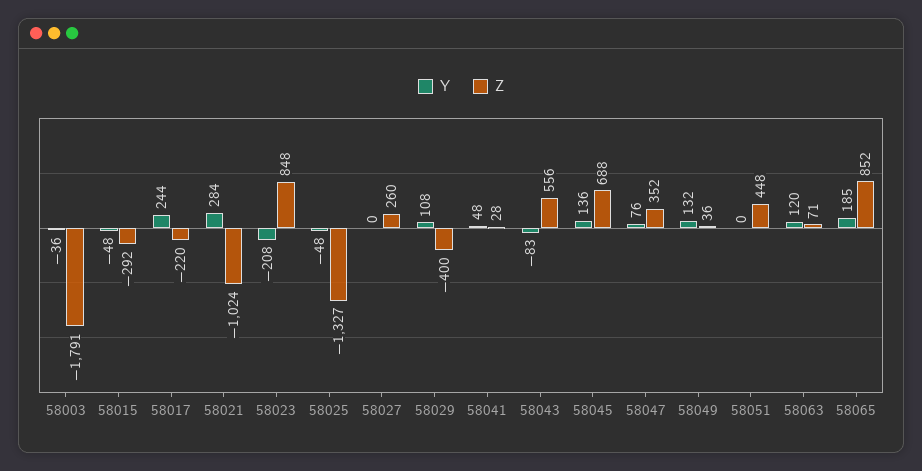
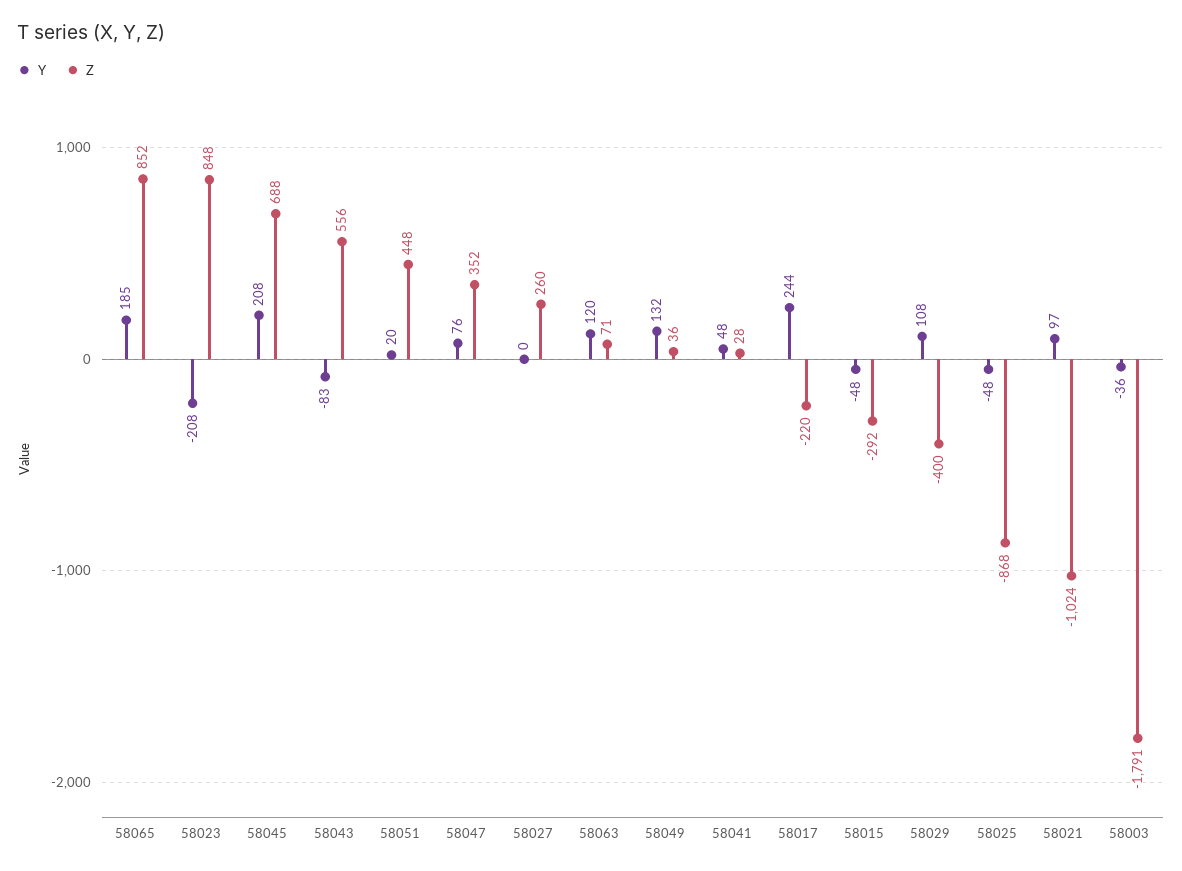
  {
    "Y": {
      "58003": -36,
      "58015": -48,
      "58017": 244,
-     "58021": 284,
+     "58021": 97,
      "58023": -208,
      "58025": -48,
      "58027": 0,
      "58029": 108,
      "58041": 48,
      "58043": -83,
-     "58045": 136,
+     "58045": 208,
      "58047": 76,
      "58049": 132,
-     "58051": 0,
+     "58051": 20,
      "58063": 120,
      "58065": 185
    },
    "Z": {
      "58003": -1791,
      "58015": -292,
      "58017": -220,
      "58021": -1024,
      "58023": 848,
-     "58025": -1327,
+     "58025": -868,
      "58027": 260,
      "58029": -400,
      "58041": 28,
      "58043": 556,
      "58045": 688,
      "58047": 352,
      "58049": 36,
      "58051": 448,
      "58063": 71,
      "58065": 852
    }
  }

